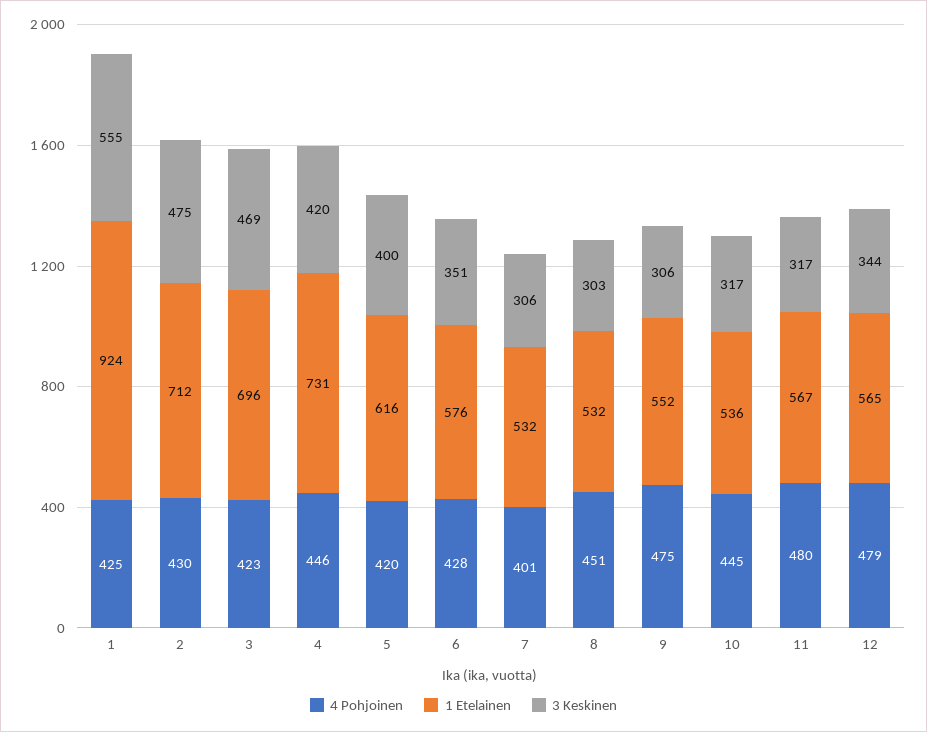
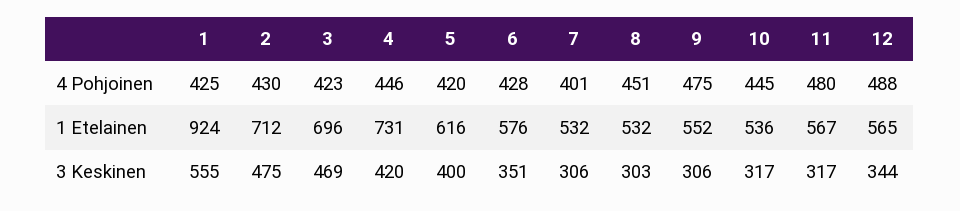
  {
    "4 Pohjoinen": {
      "1": 425,
      "2": 430,
      "3": 423,
      "4": 446,
      "5": 420,
      "6": 428,
      "7": 401,
      "8": 451,
      "9": 475,
      "10": 445,
      "11": 480,
-     "12": 479
+     "12": 488
    },
    "1 Etelainen": {
      "1": 924,
      "2": 712,
      "3": 696,
      "4": 731,
      "5": 616,
      "6": 576,
      "7": 532,
      "8": 532,
      "9": 552,
      "10": 536,
      "11": 567,
      "12": 565
    },
    "3 Keskinen": {
      "1": 555,
      "2": 475,
      "3": 469,
      "4": 420,
      "5": 400,
      "6": 351,
      "7": 306,
      "8": 303,
      "9": 306,
      "10": 317,
      "11": 317,
      "12": 344
    }
  }

